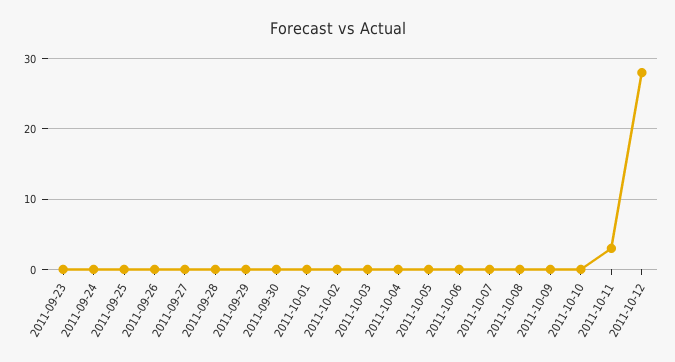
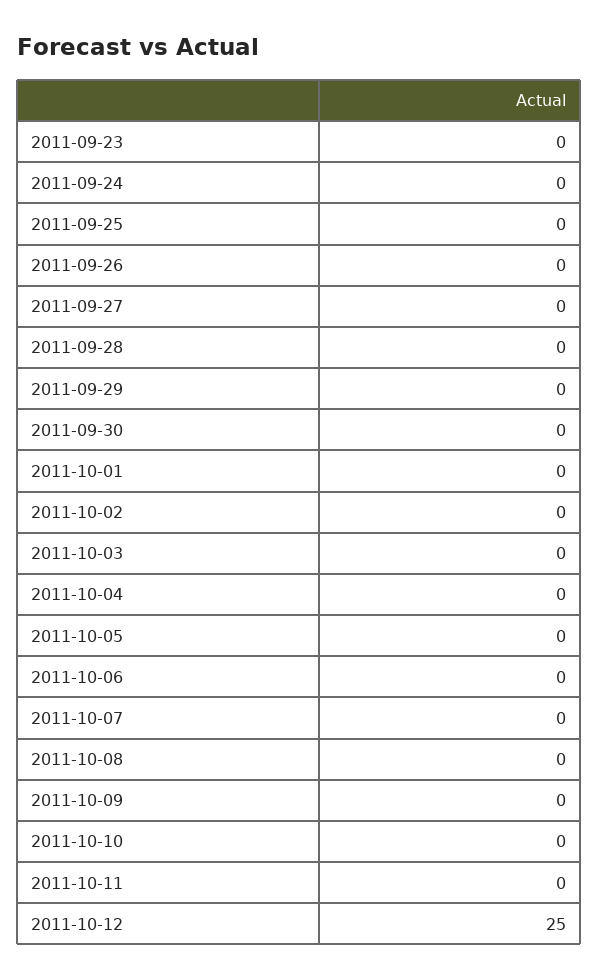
  {
    "2011-09-23": 0,
    "2011-09-24": 0,
    "2011-09-25": 0,
    "2011-09-26": 0,
    "2011-09-27": 0,
    "2011-09-28": 0,
    "2011-09-29": 0,
    "2011-09-30": 0,
    "2011-10-01": 0,
    "2011-10-02": 0,
    "2011-10-03": 0,
    "2011-10-04": 0,
    "2011-10-05": 0,
    "2011-10-06": 0,
    "2011-10-07": 0,
    "2011-10-08": 0,
    "2011-10-09": 0,
    "2011-10-10": 0,
-   "2011-10-11": 3,
+   "2011-10-11": 0,
-   "2011-10-12": 28
+   "2011-10-12": 25
  }

